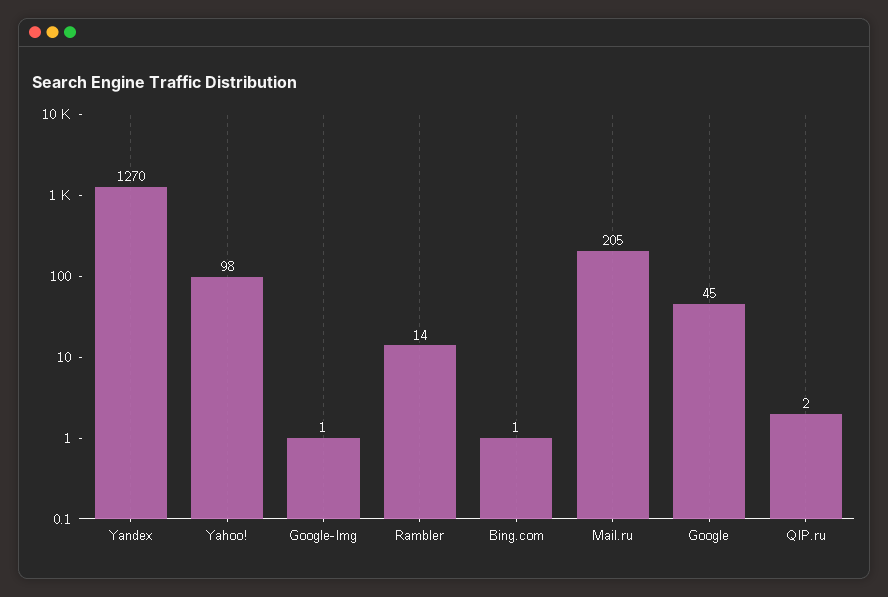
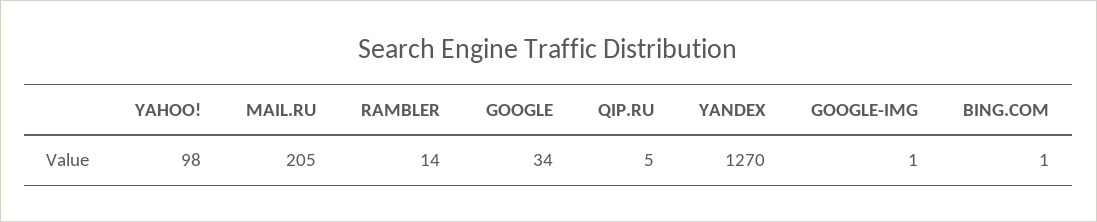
  {
    "Yandex": 1270,
    "Yahoo!": 98,
    "Google-Img": 1,
    "Rambler": 14,
    "Bing.com": 1,
    "Mail.ru": 205,
-   "Google": 45,
+   "Google": 34,
-   "QIP.ru": 2
+   "QIP.ru": 5
  }

